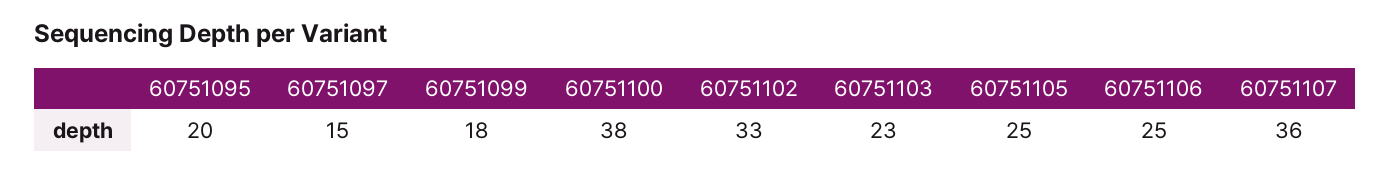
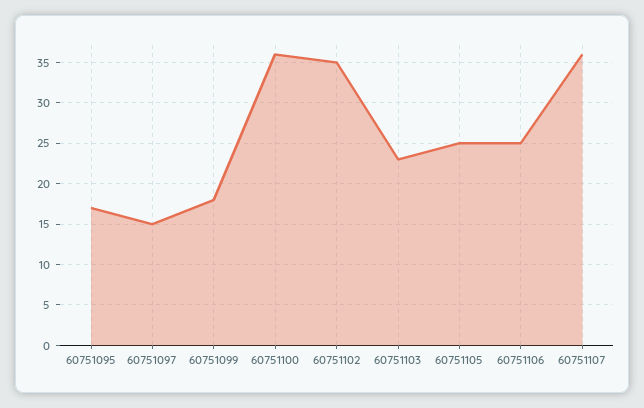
  {
-   "60751095": 20,
+   "60751095": 17,
    "60751097": 15,
    "60751099": 18,
-   "60751100": 38,
+   "60751100": 36,
-   "60751102": 33,
+   "60751102": 35,
    "60751103": 23,
    "60751105": 25,
    "60751106": 25,
    "60751107": 36
  }

